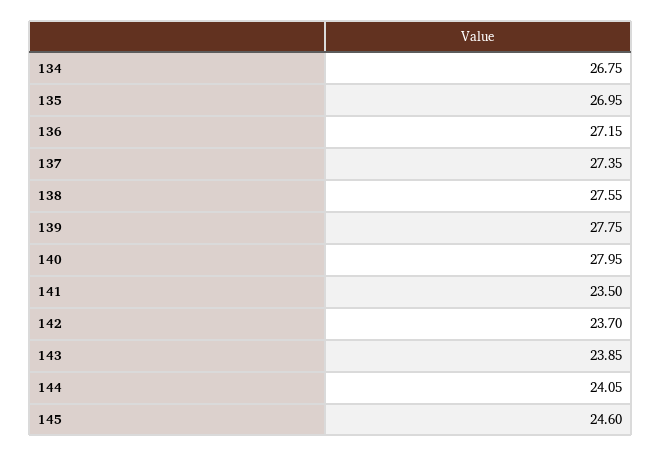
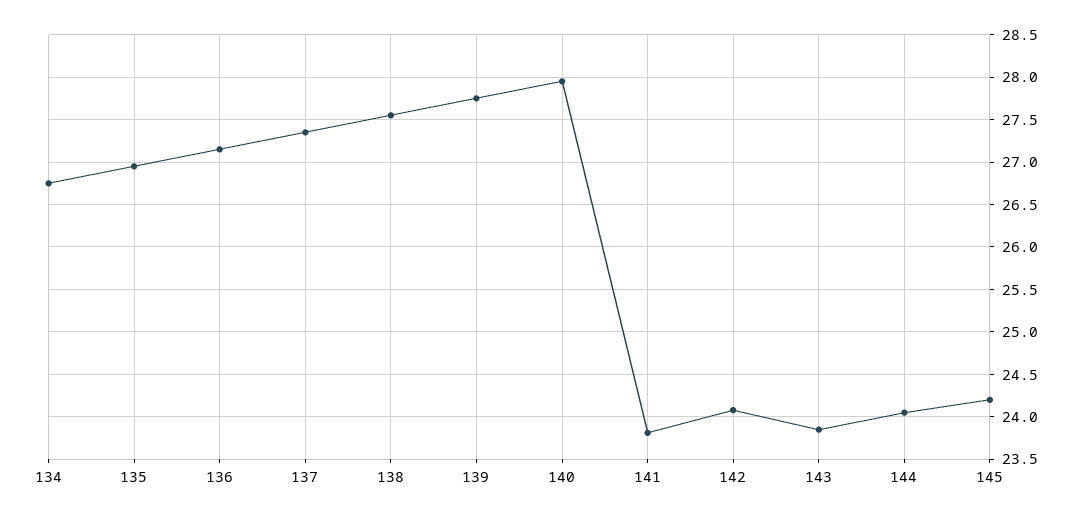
  {
    "134": 26.75,
    "135": 26.95,
    "136": 27.15,
    "137": 27.35,
    "138": 27.55,
    "139": 27.75,
    "140": 27.95,
-   "141": 23.5,
+   "141": 23.8,
-   "142": 23.7,
+   "142": 24.1,
    "143": 23.85,
    "144": 24.05,
-   "145": 24.6
+   "145": 24.2
  }

